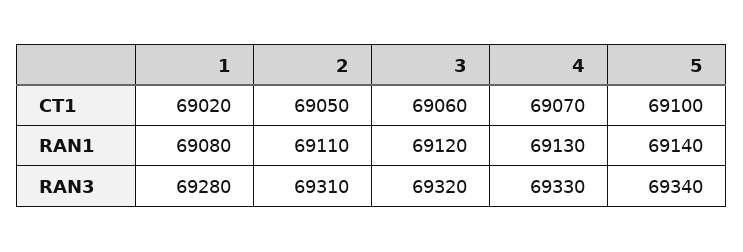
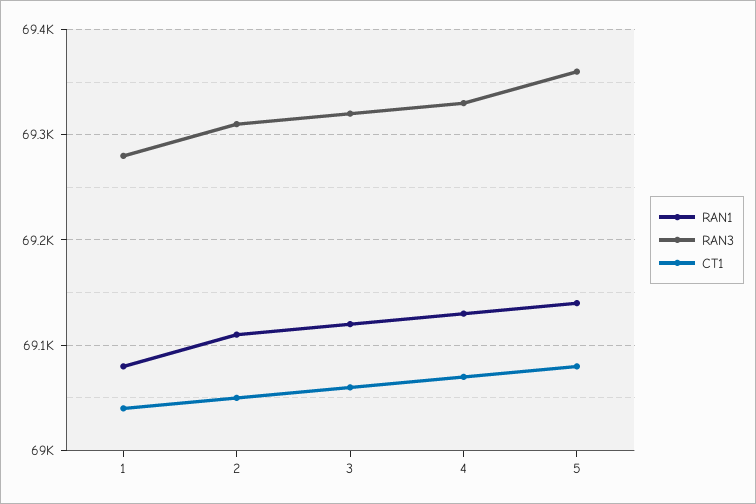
  {
    "CT1": {
-     "1": 69020,
+     "1": 69040,
      "2": 69050,
      "3": 69060,
      "4": 69070,
-     "5": 69100
+     "5": 69080
    },
    "RAN1": {
      "1": 69080,
      "2": 69110,
      "3": 69120,
      "4": 69130,
      "5": 69140
    },
    "RAN3": {
      "1": 69280,
      "2": 69310,
      "3": 69320,
      "4": 69330,
-     "5": 69340
+     "5": 69360
    }
  }

